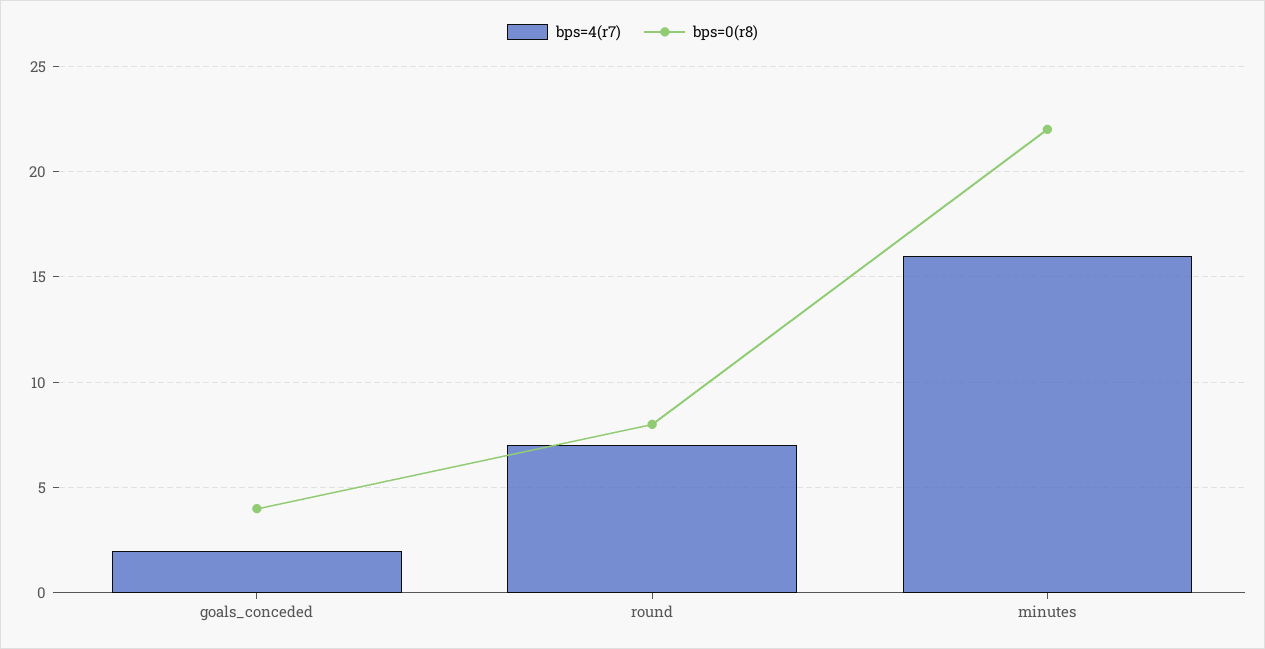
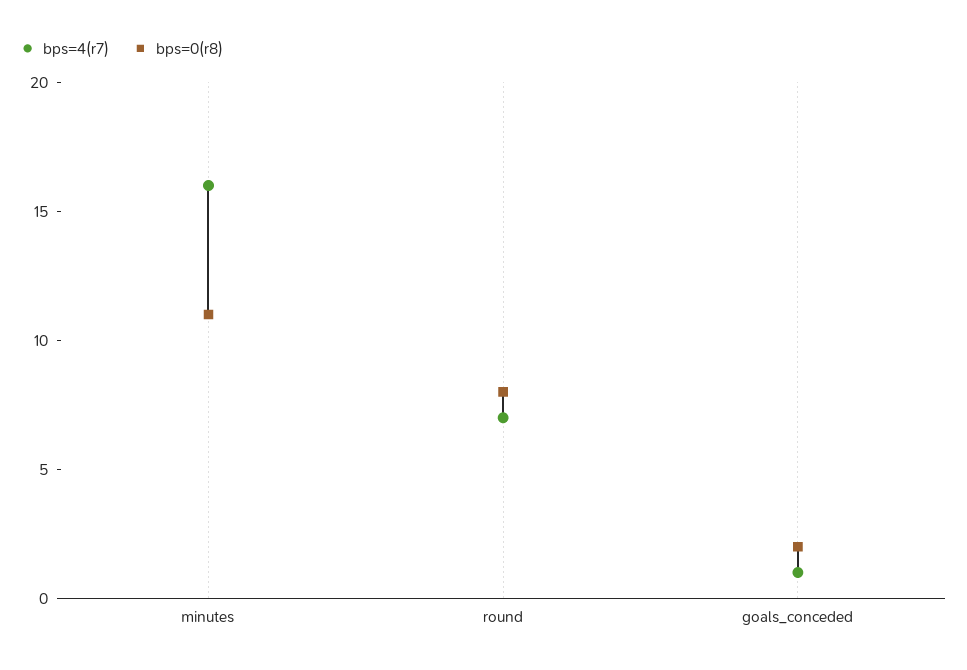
  {
    "bps=4(r7)": {
-     "goals_conceded": 2,
+     "goals_conceded": 1,
      "round": 7,
      "minutes": 16
    },
    "bps=0(r8)": {
-     "goals_conceded": 4,
+     "goals_conceded": 2,
      "round": 8,
-     "minutes": 22
+     "minutes": 11
    }
  }

